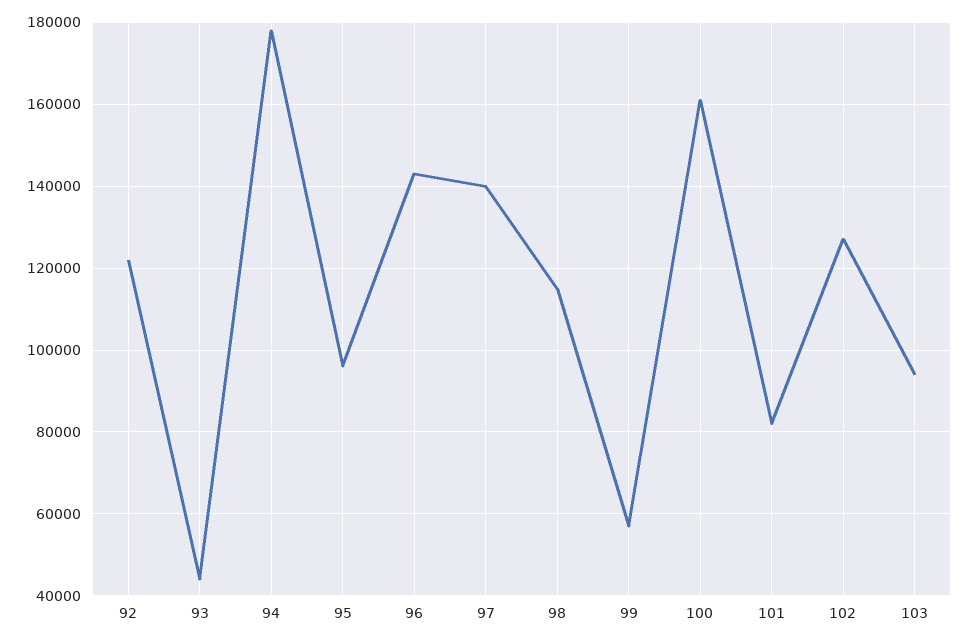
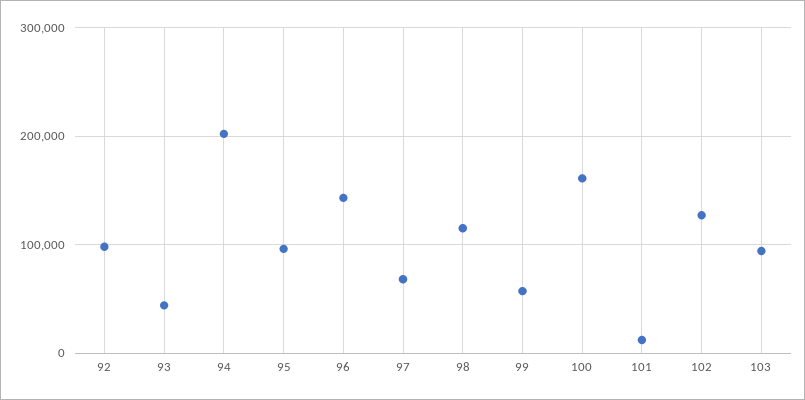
  {
-   "92": 122000,
+   "92": 100000,
    "93": 44000,
-   "94": 178000,
+   "94": 200000,
    "95": 96000,
    "96": 144000,
-   "97": 140000,
+   "97": 70000,
    "98": 116000,
    "99": 58000,
    "100": 162000,
-   "101": 82000,
+   "101": 10000,
    "102": 128000,
    "103": 94000
  }

